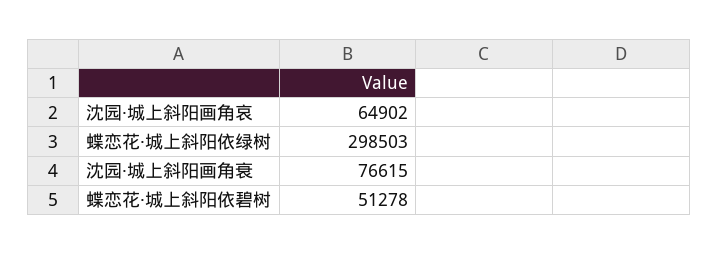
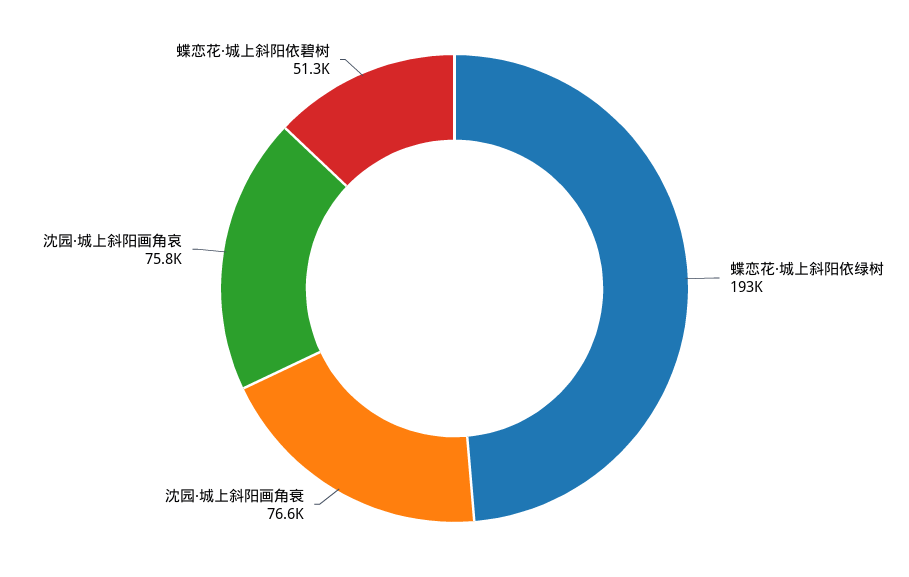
  {
-   "沈园·城上斜阳画角哀": 64902,
+   "沈园·城上斜阳画角哀": 75800,
-   "蝶恋花·城上斜阳依绿树": 298503,
+   "蝶恋花·城上斜阳依绿树": 193000,
    "沈园·城上斜阳画角衰": 76615,
    "蝶恋花·城上斜阳依碧树": 51278
  }

